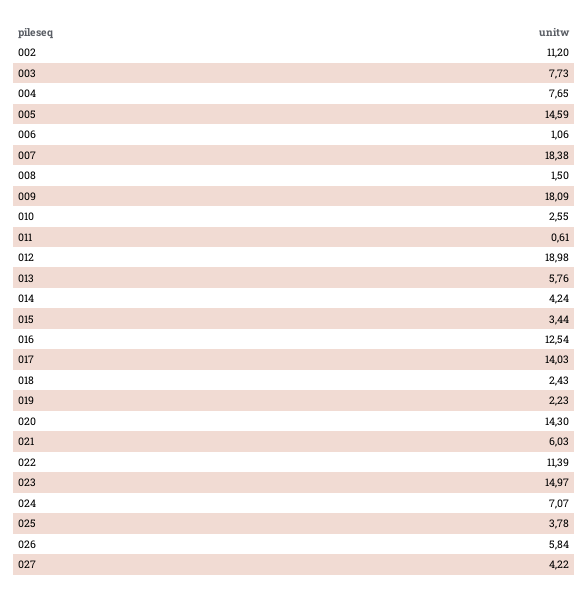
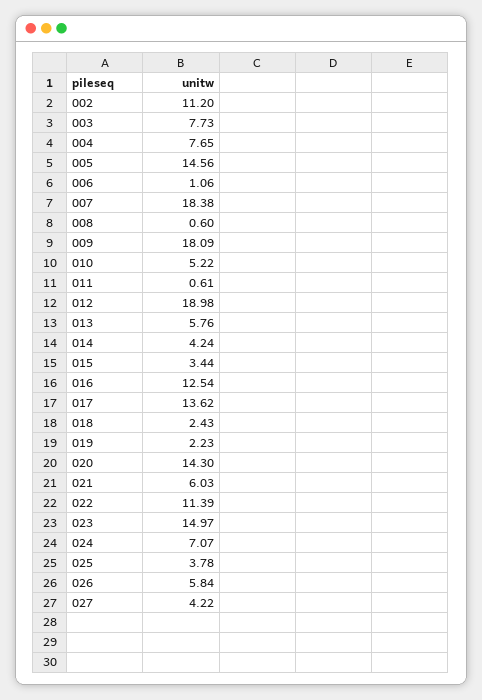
  {
    "002": 11.2,
    "003": 7.73,
    "004": 7.65,
-   "005": 14.59,
+   "005": 14.56,
    "006": 1.06,
    "007": 18.38,
-   "008": 1.5,
+   "008": 0.6,
    "009": 18.09,
-   "010": 2.55,
+   "010": 5.22,
    "011": 0.61,
    "012": 18.98,
    "013": 5.76,
    "014": 4.24,
    "015": 3.44,
    "016": 12.54,
-   "017": 14.03,
+   "017": 13.62,
    "018": 2.43,
    "019": 2.23,
    "020": 14.3,
    "021": 6.03,
    "022": 11.39,
    "023": 14.97,
    "024": 7.07,
    "025": 3.78,
    "026": 5.84,
    "027": 4.22
  }

